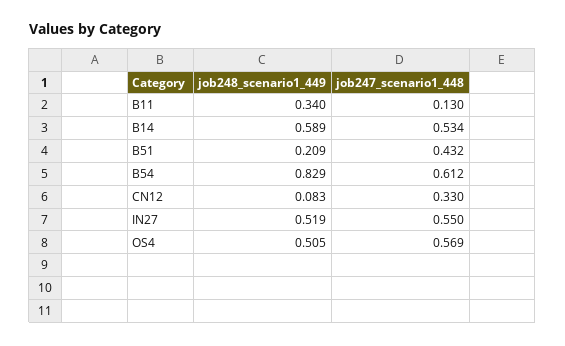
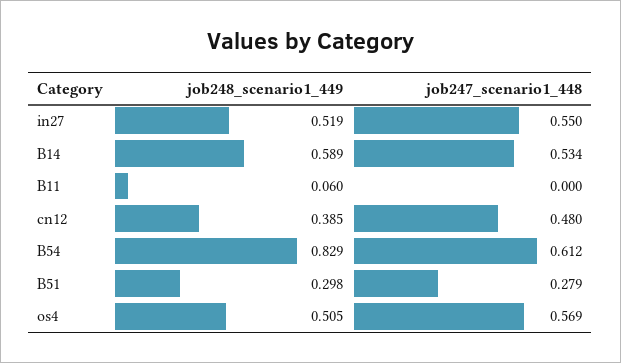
  {
    "job248_scenario1_449": {
-     "B11": 0.34,
+     "B11": 0.06,
      "B14": 0.589,
-     "B51": 0.209,
+     "B51": 0.298,
      "B54": 0.829,
-     "CN12": 0.083,
+     "CN12": 0.385,
      "IN27": 0.519,
      "OS4": 0.505
    },
    "job247_scenario1_448": {
-     "B11": 0.13,
+     "B11": 0,
      "B14": 0.534,
-     "B51": 0.432,
+     "B51": 0.279,
      "B54": 0.612,
-     "CN12": 0.33,
+     "CN12": 0.48,
      "IN27": 0.55,
      "OS4": 0.569
    }
  }

